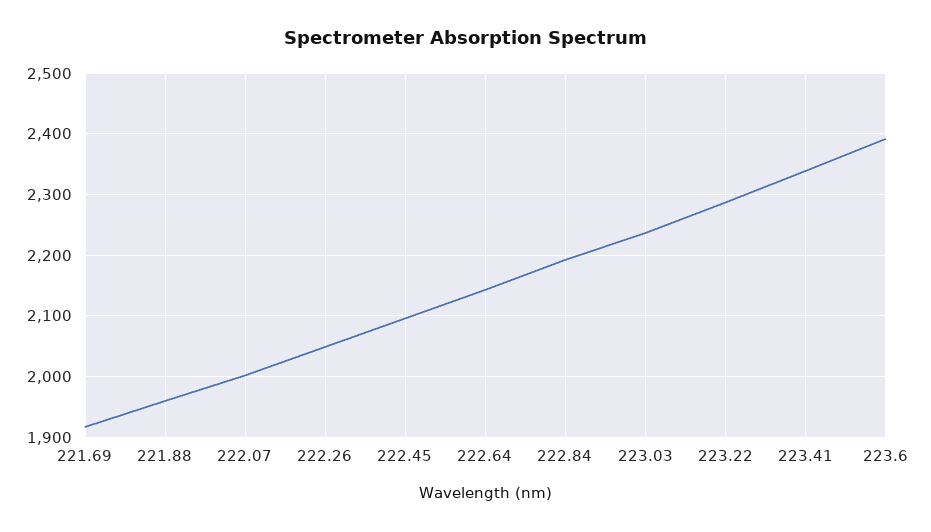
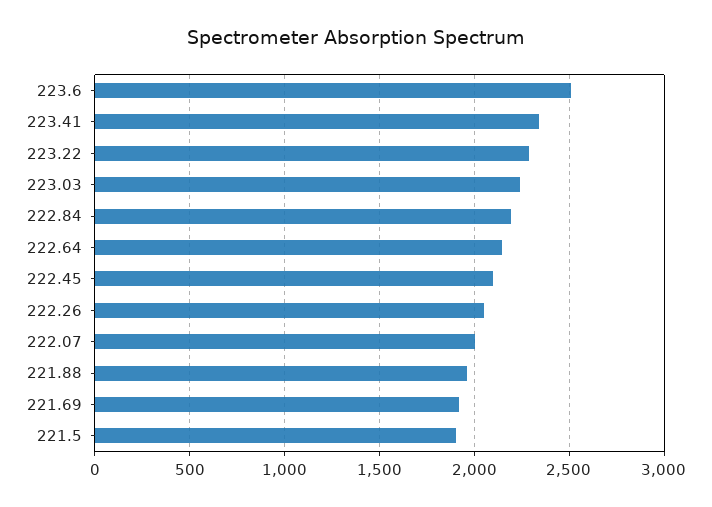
  {
    "221.69": 1920,
    "221.88": 1960,
    "222.07": 2000,
    "222.26": 2050,
    "222.45": 2100,
    "222.64": 2140,
    "222.84": 2190,
    "223.03": 2240,
    "223.22": 2290,
    "223.41": 2340,
-   "223.6": 2390
+   "223.6": 2500,
+   "221.5": 1900
  }

